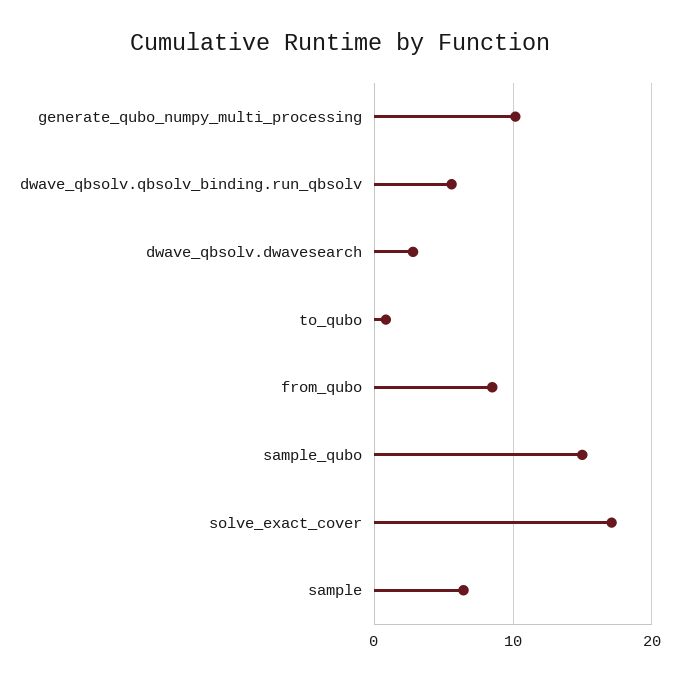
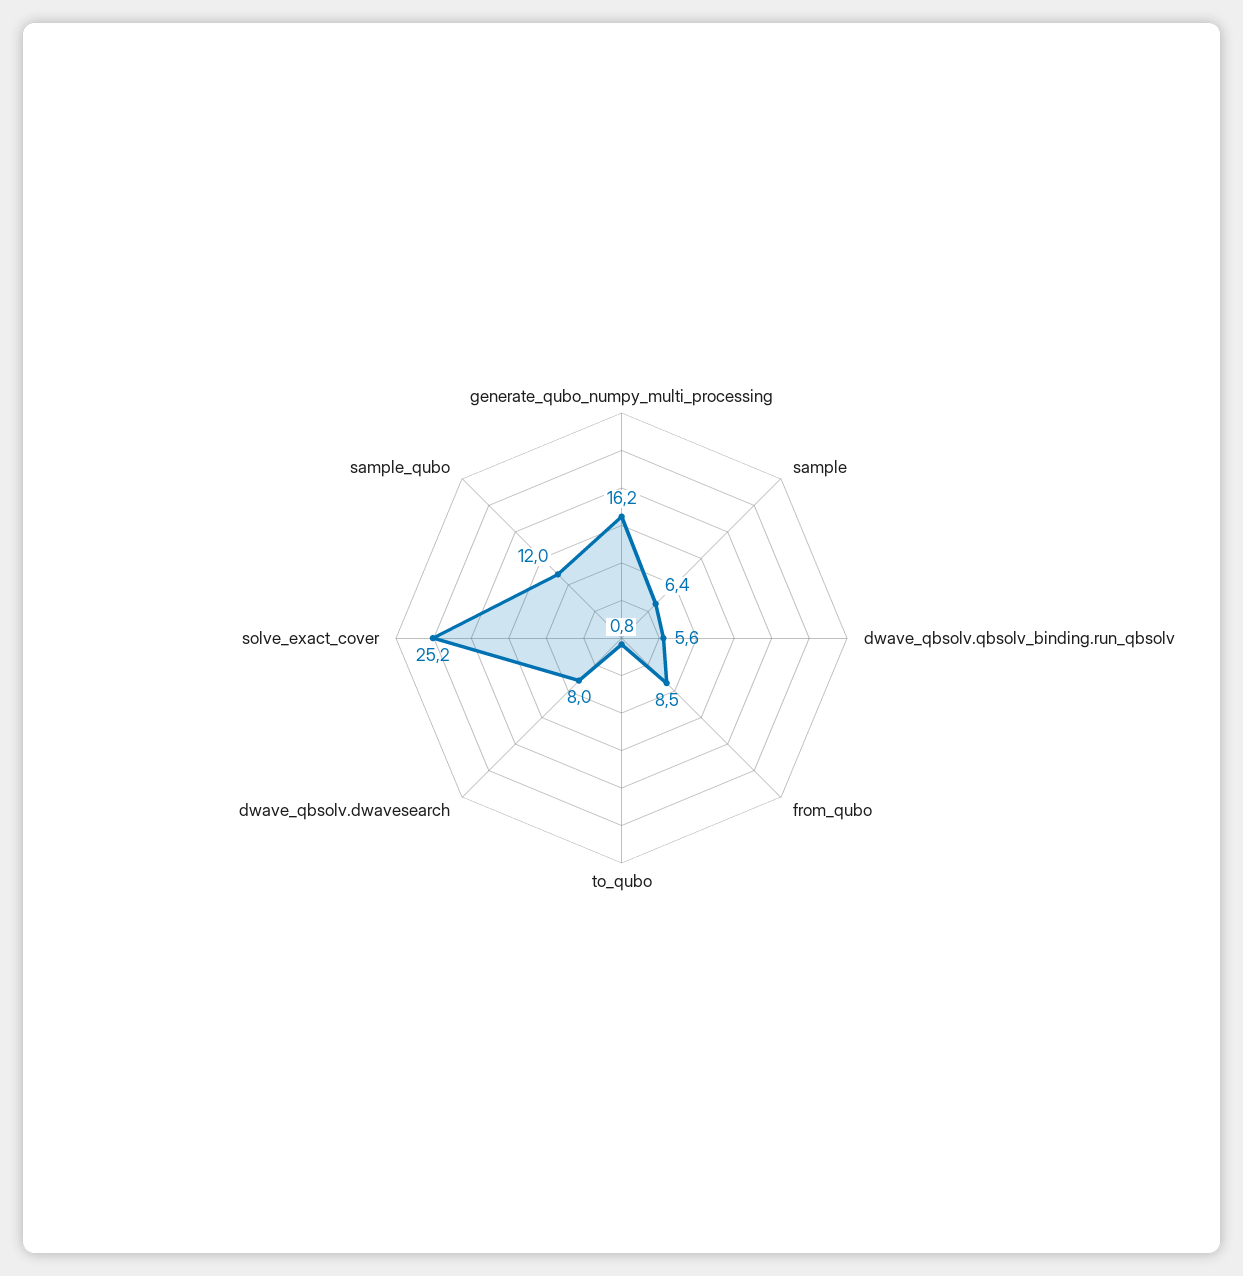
  {
-   "generate_qubo_numpy_multi_processing": 10,
+   "generate_qubo_numpy_multi_processing": 16.2,
    "dwave_qbsolv.qbsolv_binding.run_qbsolv": 5.6,
-   "dwave_qbsolv.dwavesearch": 3,
+   "dwave_qbsolv.dwavesearch": 8,
    "to_qubo": 0.8,
    "from_qubo": 8.5,
-   "sample_qubo": 15,
+   "sample_qubo": 12,
-   "solve_exact_cover": 17,
+   "solve_exact_cover": 25.2,
    "sample": 6.4
  }

